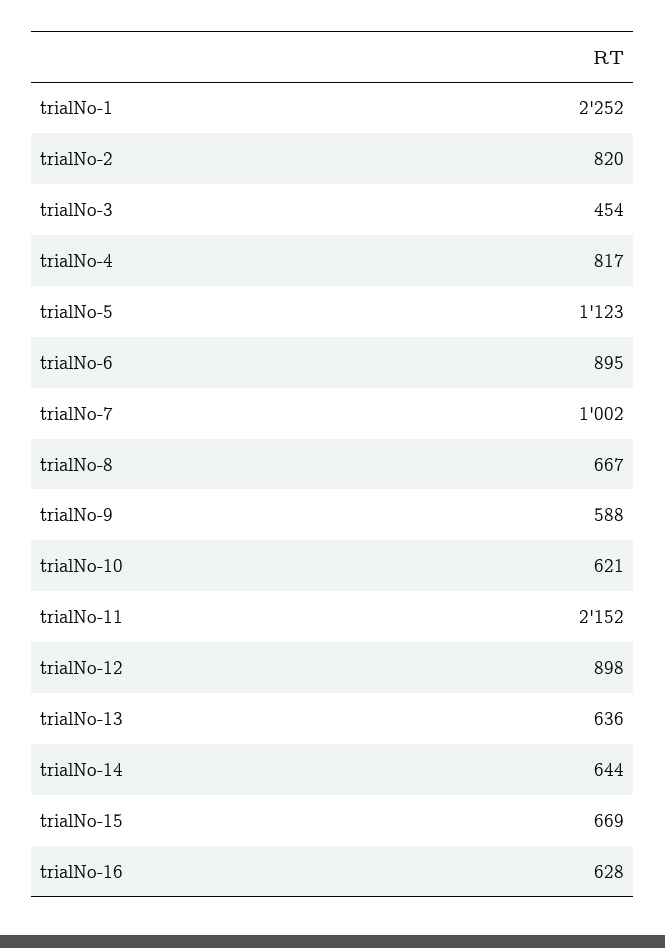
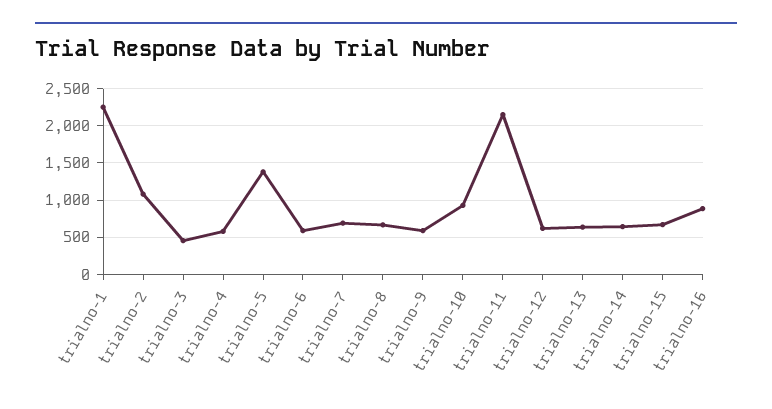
  {
    "trialNo-1": 2252,
-   "trialNo-2": 820,
+   "trialNo-2": 1100,
    "trialNo-3": 454,
-   "trialNo-4": 817,
+   "trialNo-4": 600,
-   "trialNo-5": 1123,
+   "trialNo-5": 1400,
-   "trialNo-6": 895,
+   "trialNo-6": 600,
-   "trialNo-7": 1002,
+   "trialNo-7": 700,
    "trialNo-8": 667,
    "trialNo-9": 588,
-   "trialNo-10": 621,
+   "trialNo-10": 900,
    "trialNo-11": 2152,
-   "trialNo-12": 898,
+   "trialNo-12": 600,
    "trialNo-13": 636,
    "trialNo-14": 644,
    "trialNo-15": 669,
-   "trialNo-16": 628
+   "trialNo-16": 900
  }

